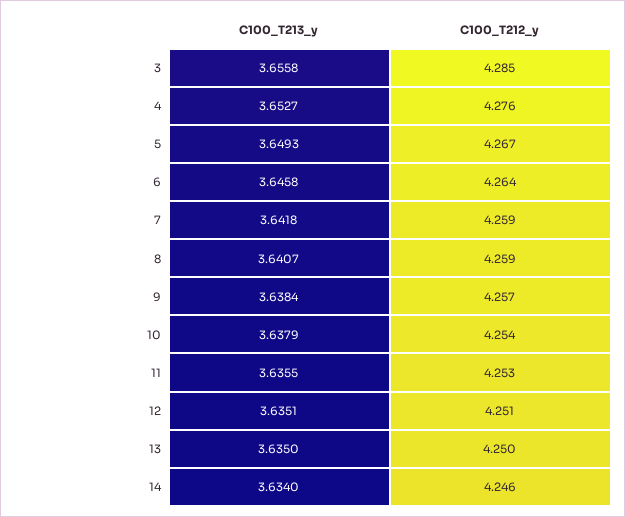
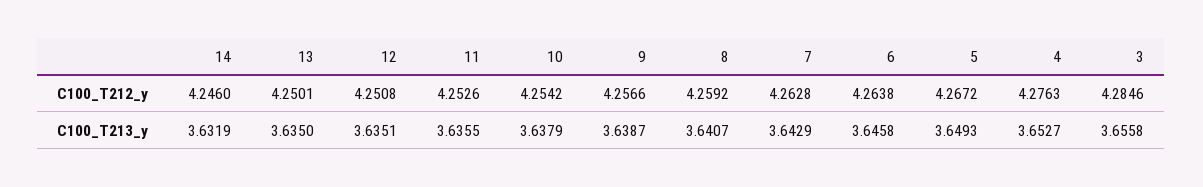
  {
    "C100_T213_y": {
      "3": 3.6558,
      "4": 3.6527,
      "5": 3.6493,
      "6": 3.6458,
-     "7": 3.6418,
+     "7": 3.6429,
      "8": 3.6407,
-     "9": 3.6384,
+     "9": 3.6387,
      "10": 3.6379,
      "11": 3.6355,
      "12": 3.6351,
      "13": 3.635,
-     "14": 3.634
+     "14": 3.6319
    },
    "C100_T212_y": {
      "3": 4.2846,
      "4": 4.2763,
      "5": 4.2672,
      "6": 4.2638,
-     "7": 4.259,
+     "7": 4.2628,
      "8": 4.2592,
      "9": 4.2566,
      "10": 4.2542,
      "11": 4.2526,
      "12": 4.2508,
      "13": 4.2501,
      "14": 4.246
    }
  }

